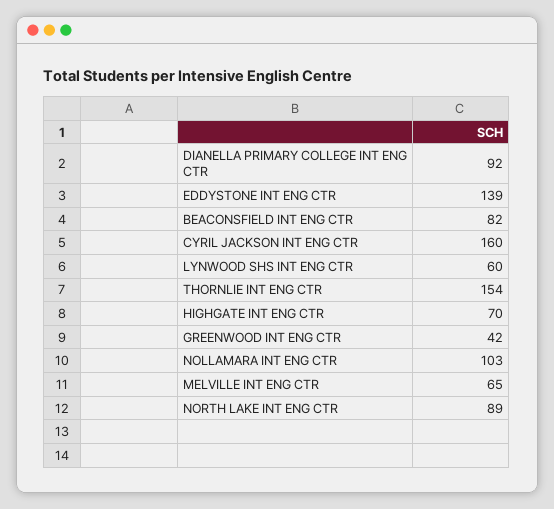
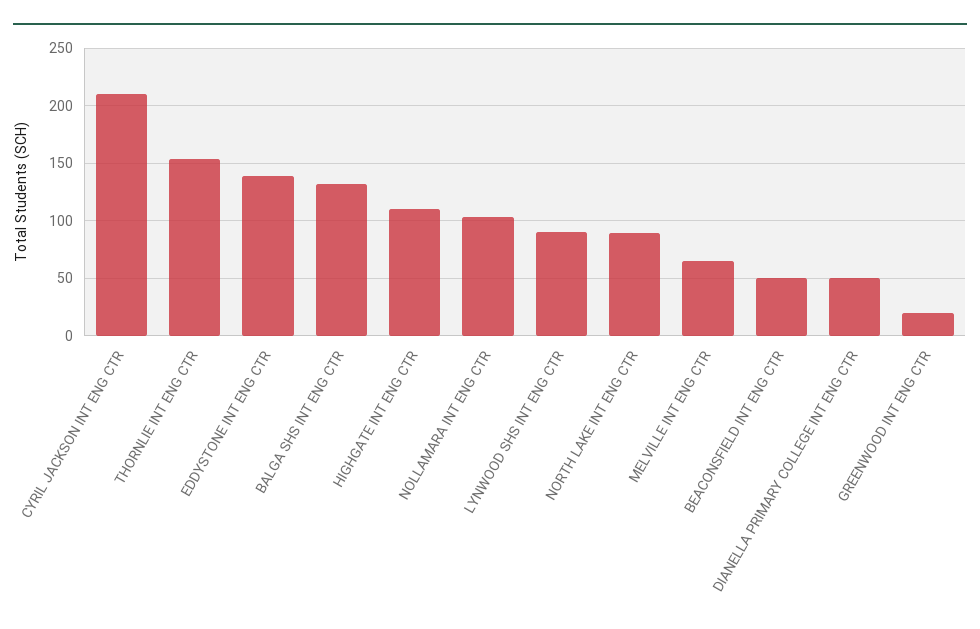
  {
-   "DIANELLA PRIMARY COLLEGE INT ENG CTR": 92,
+   "DIANELLA PRIMARY COLLEGE INT ENG CTR": 50,
    "EDDYSTONE INT ENG CTR": 139,
-   "BEACONSFIELD INT ENG CTR": 82,
+   "BEACONSFIELD INT ENG CTR": 50,
-   "CYRIL JACKSON INT ENG CTR": 160,
+   "CYRIL JACKSON INT ENG CTR": 210,
-   "LYNWOOD SHS INT ENG CTR": 60,
+   "LYNWOOD SHS INT ENG CTR": 90,
    "THORNLIE INT ENG CTR": 154,
-   "HIGHGATE INT ENG CTR": 70,
+   "HIGHGATE INT ENG CTR": 110,
-   "GREENWOOD INT ENG CTR": 42,
+   "GREENWOOD INT ENG CTR": 20,
    "NOLLAMARA INT ENG CTR": 103,
    "MELVILLE INT ENG CTR": 65,
-   "NORTH LAKE INT ENG CTR": 89
+   "NORTH LAKE INT ENG CTR": 89,
+   "BALGA SHS INT ENG CTR": 130
  }

